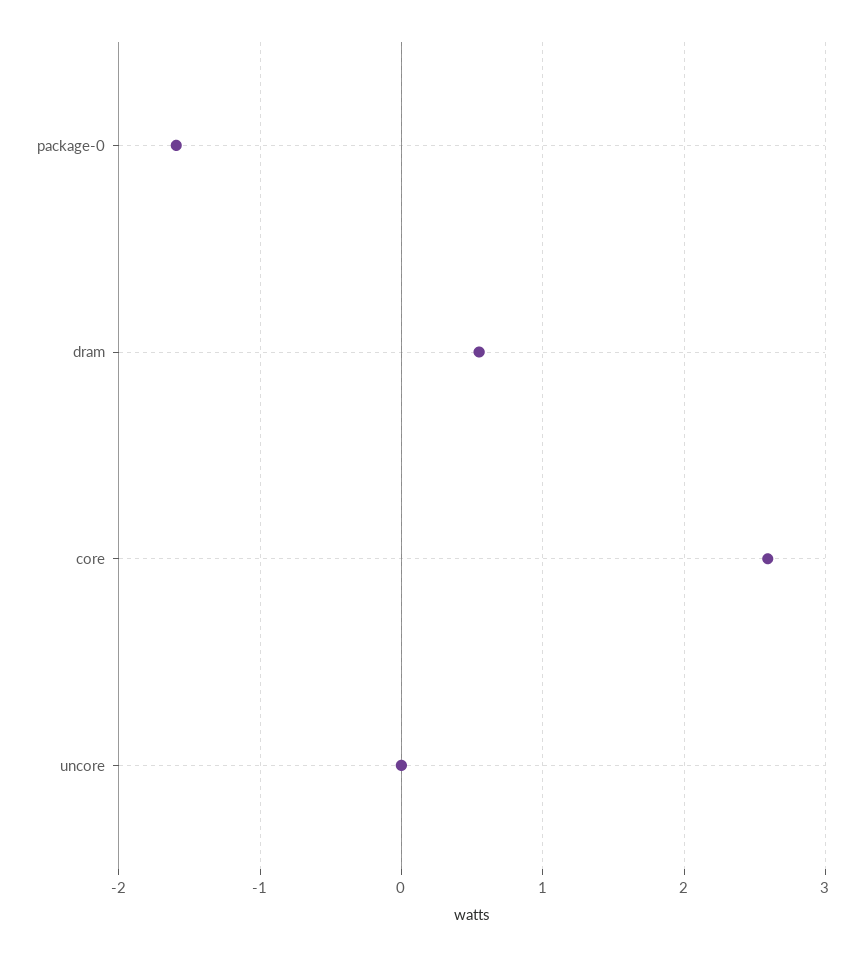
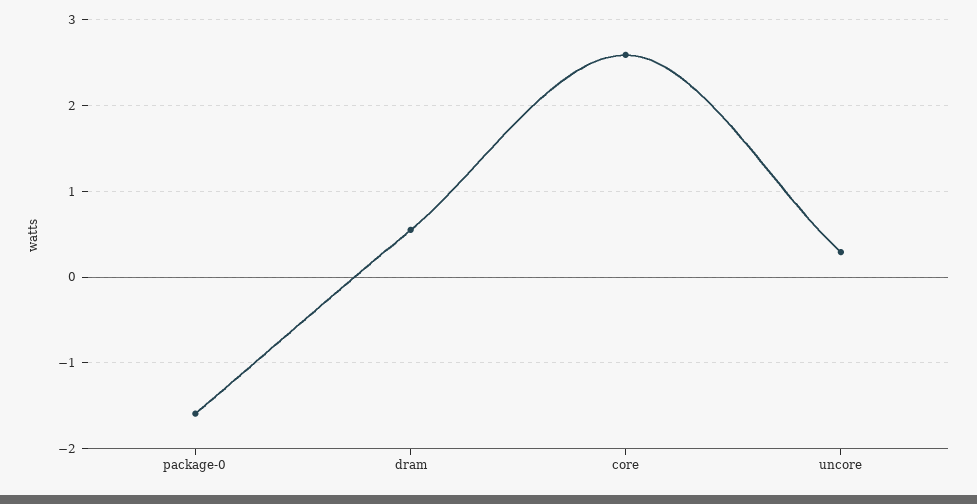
  {
    "package-0": -1.6,
    "dram": 0.6,
    "core": 2.6,
-   "uncore": 0
+   "uncore": 0.3
  }

